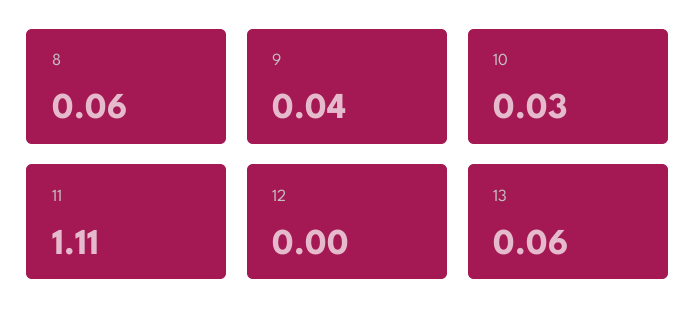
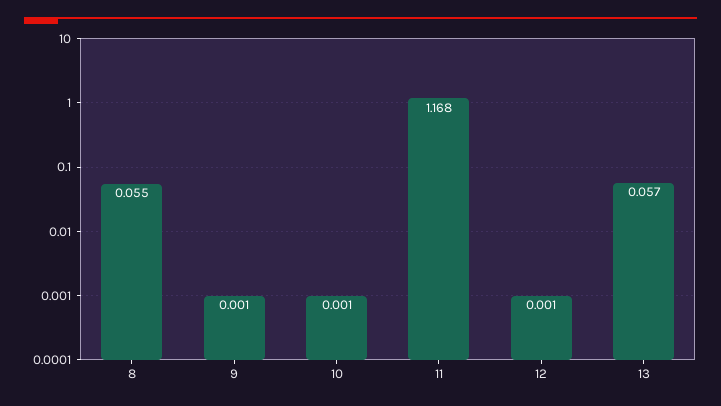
  {
    "8": 0.055,
-   "9": 0.04,
+   "9": 0.001,
-   "10": 0.03,
+   "10": 0.001,
-   "11": 1.11,
+   "11": 1.168,
    "12": 0.001,
    "13": 0.057
  }

